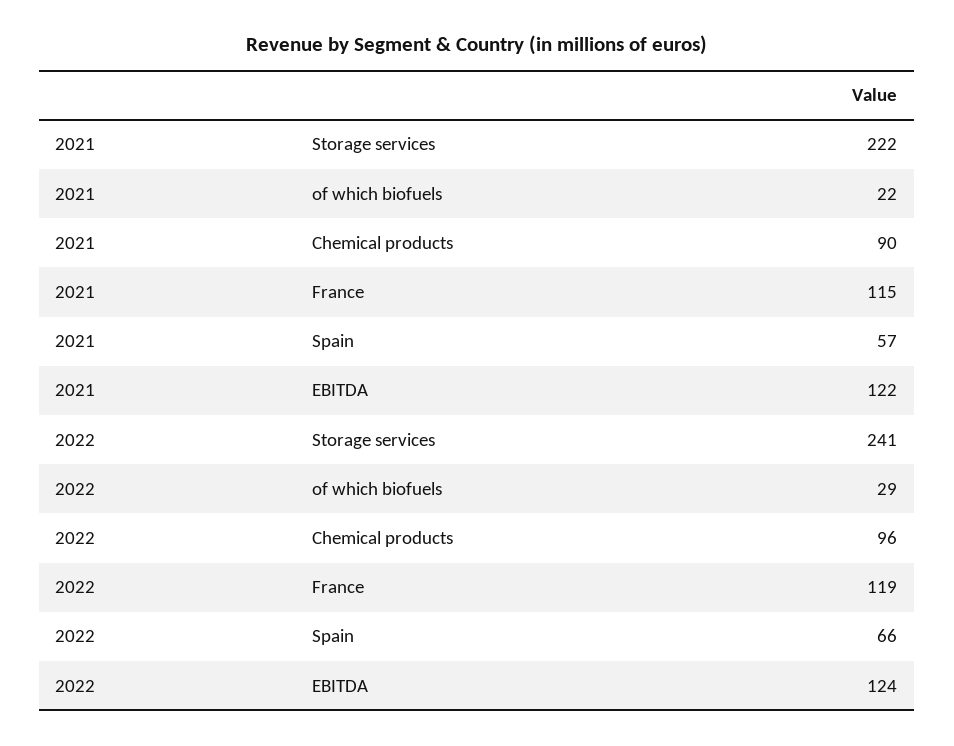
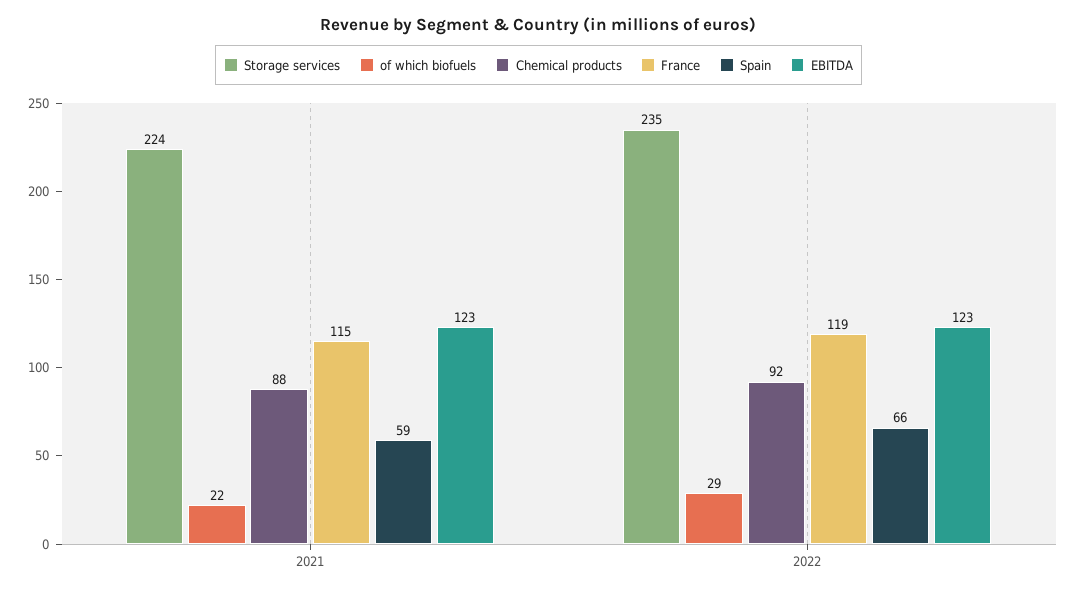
  {
    "Storage services": {
-     "2021": 222,
+     "2021": 224,
-     "2022": 241
+     "2022": 235
    },
    "of which biofuels": {
      "2021": 22,
      "2022": 29
    },
    "Chemical products": {
-     "2021": 90,
+     "2021": 88,
-     "2022": 96
+     "2022": 92
    },
    "France": {
      "2021": 115,
      "2022": 119
    },
    "Spain": {
-     "2021": 57,
+     "2021": 59,
      "2022": 66
    },
    "EBITDA": {
-     "2021": 122,
+     "2021": 123,
-     "2022": 124
+     "2022": 123
    }
  }

